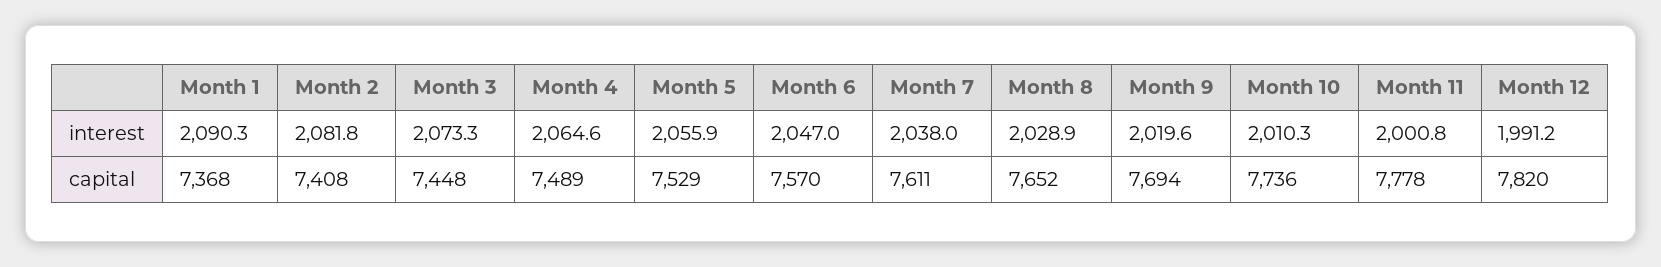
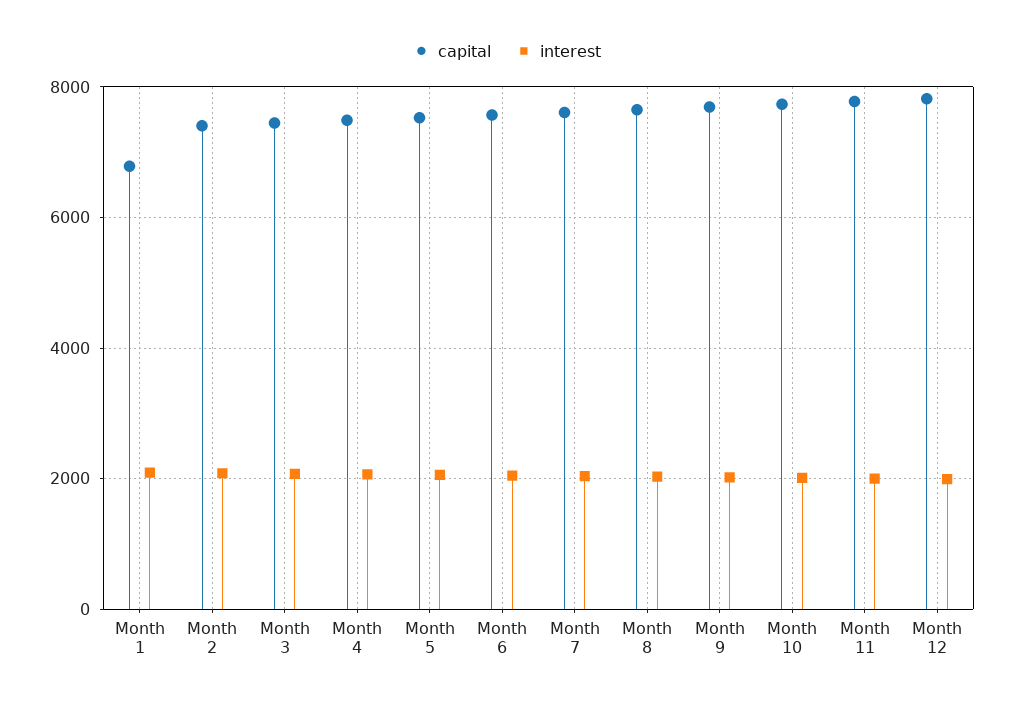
  {
    "interest": {
      "Month 1": 2090.3,
      "Month 2": 2081.8,
      "Month 3": 2073.3,
      "Month 4": 2064.6,
      "Month 5": 2055.9,
      "Month 6": 2047,
      "Month 7": 2038,
      "Month 8": 2028.9,
      "Month 9": 2019.6,
      "Month 10": 2010.3,
      "Month 11": 2000.8,
      "Month 12": 1991.2
    },
    "capital": {
-     "Month 1": 7368,
+     "Month 1": 6800,
      "Month 2": 7408,
      "Month 3": 7448,
      "Month 4": 7489,
      "Month 5": 7529,
      "Month 6": 7570,
      "Month 7": 7611,
      "Month 8": 7652,
      "Month 9": 7694,
      "Month 10": 7736,
      "Month 11": 7778,
      "Month 12": 7820
    }
  }

